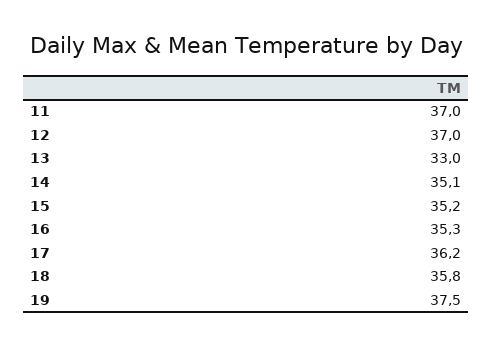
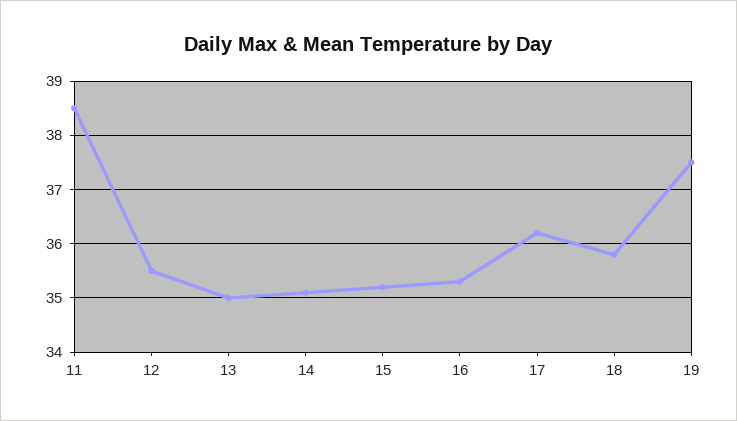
  {
-   "11": 37,
+   "11": 38.5,
-   "12": 37,
+   "12": 35.5,
-   "13": 33,
+   "13": 35,
    "14": 35.1,
    "15": 35.2,
    "16": 35.3,
    "17": 36.2,
    "18": 35.8,
    "19": 37.5
  }

